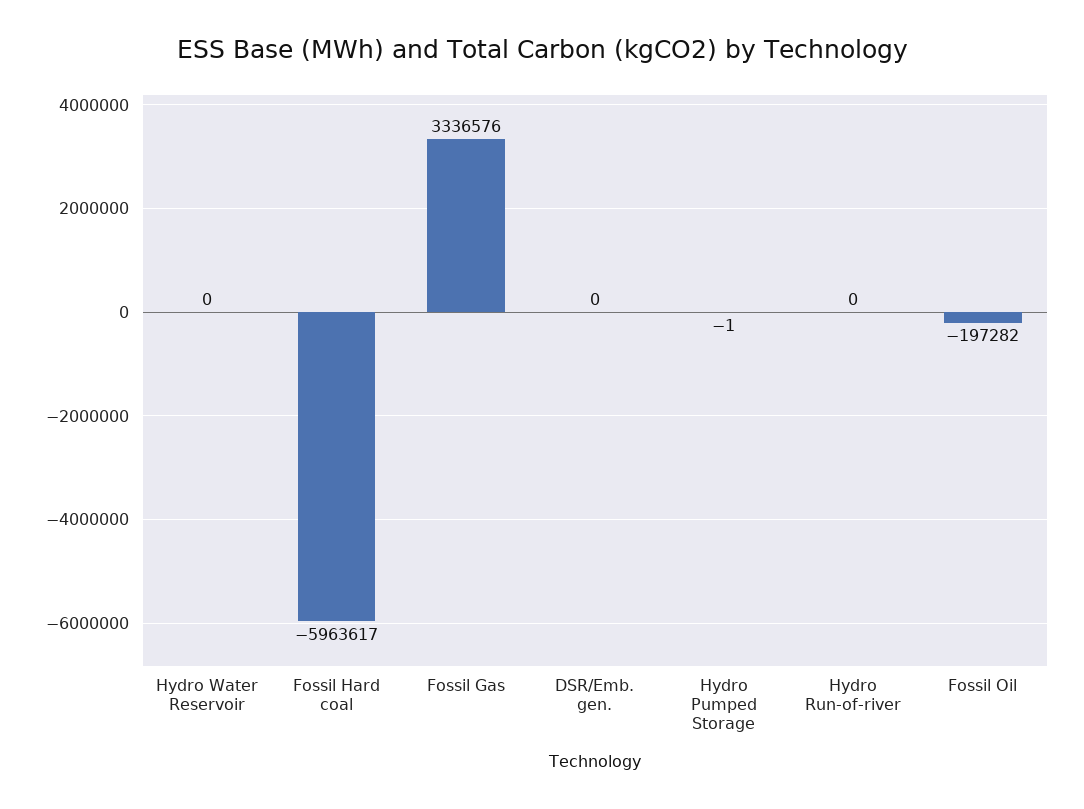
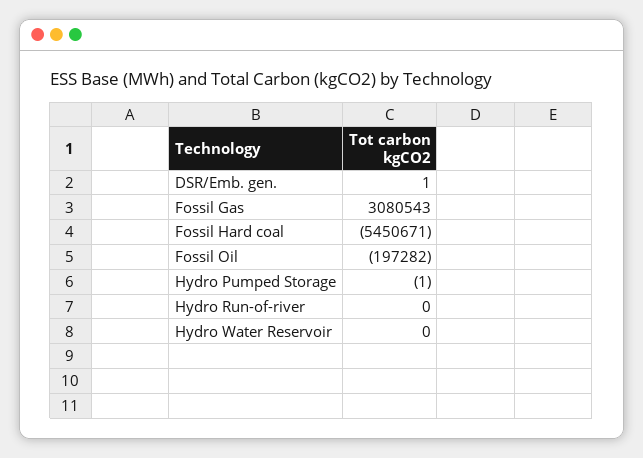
  {
    "Hydro Water Reservoir": 0,
-   "Fossil Hard coal": -5963617,
+   "Fossil Hard coal": -5450671,
-   "Fossil Gas": 3336576,
+   "Fossil Gas": 3080543,
-   "DSR/Emb. gen.": 0,
+   "DSR/Emb. gen.": 1,
    "Hydro Pumped Storage": -1,
    "Hydro Run-of-river": 0,
    "Fossil Oil": -197282
  }

